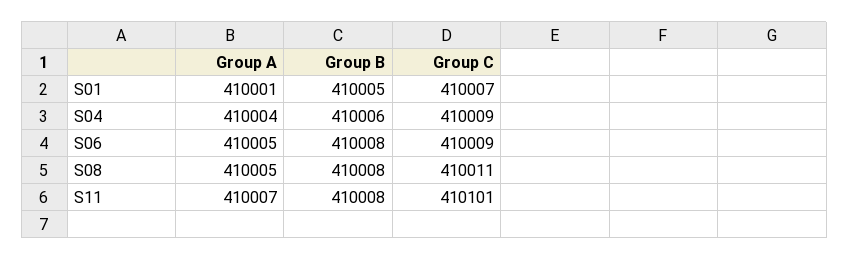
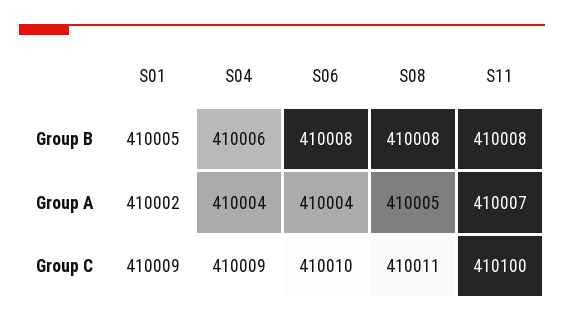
  {
    "Group A": {
-     "S01": 410001,
+     "S01": 410002,
      "S04": 410004,
-     "S06": 410005,
+     "S06": 410004,
      "S08": 410005,
      "S11": 410007
    },
    "Group B": {
      "S01": 410005,
      "S04": 410006,
      "S06": 410008,
      "S08": 410008,
      "S11": 410008
    },
    "Group C": {
-     "S01": 410007,
+     "S01": 410009,
      "S04": 410009,
-     "S06": 410009,
+     "S06": 410010,
      "S08": 410011,
-     "S11": 410101
+     "S11": 410100
    }
  }

